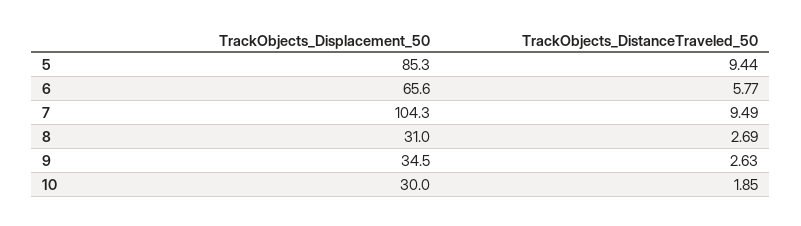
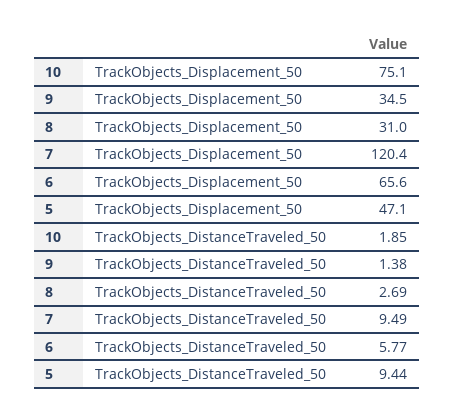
  {
    "TrackObjects_Displacement_50": {
-     "5": 85.3,
+     "5": 47.1,
      "6": 65.6,
-     "7": 104.3,
+     "7": 120.4,
      "8": 31,
      "9": 34.5,
-     "10": 30
+     "10": 75.1
    },
    "TrackObjects_DistanceTraveled_50": {
      "5": 9.44,
      "6": 5.77,
      "7": 9.49,
      "8": 2.69,
-     "9": 2.63,
+     "9": 1.38,
      "10": 1.85
    }
  }

